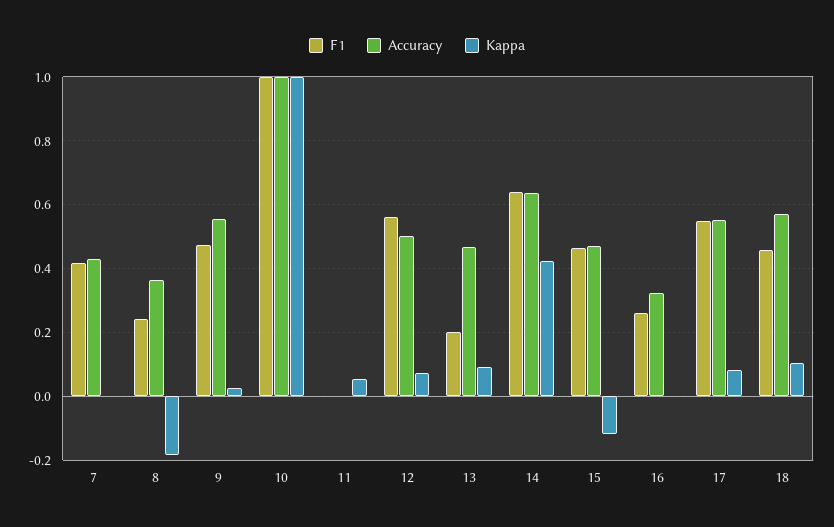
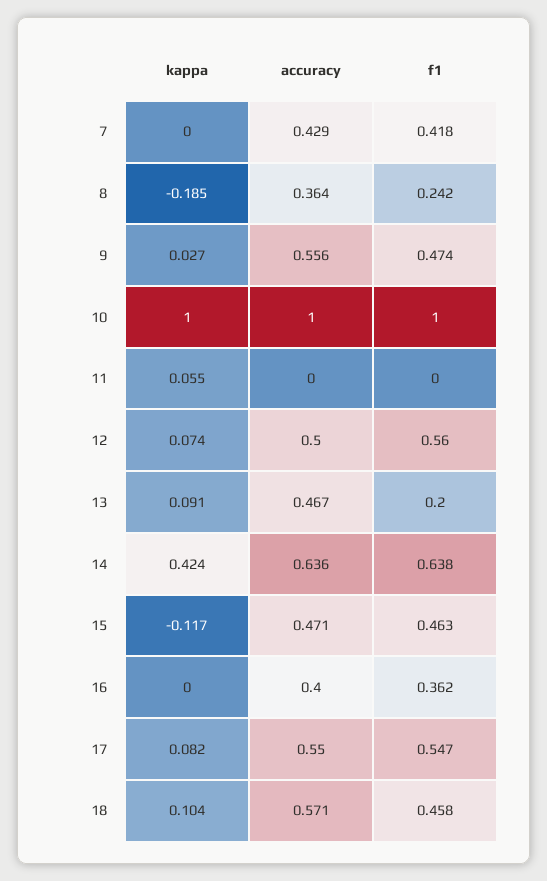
  {
    "F1": {
      "7": 0.418,
      "8": 0.242,
      "9": 0.474,
      "10": 1,
      "11": 0,
      "12": 0.56,
      "13": 0.2,
      "14": 0.638,
      "15": 0.463,
-     "16": 0.26,
+     "16": 0.362,
      "17": 0.547,
      "18": 0.458
    },
    "Accuracy": {
      "7": 0.429,
      "8": 0.364,
      "9": 0.556,
      "10": 1,
      "11": 0,
      "12": 0.5,
      "13": 0.467,
      "14": 0.636,
      "15": 0.471,
-     "16": 0.32,
+     "16": 0.4,
      "17": 0.55,
      "18": 0.571
    },
    "Kappa": {
      "7": 0,
      "8": -0.185,
      "9": 0.027,
      "10": 1,
      "11": 0.055,
      "12": 0.074,
      "13": 0.091,
      "14": 0.424,
      "15": -0.117,
      "16": 0,
      "17": 0.082,
      "18": 0.104
    }
  }

